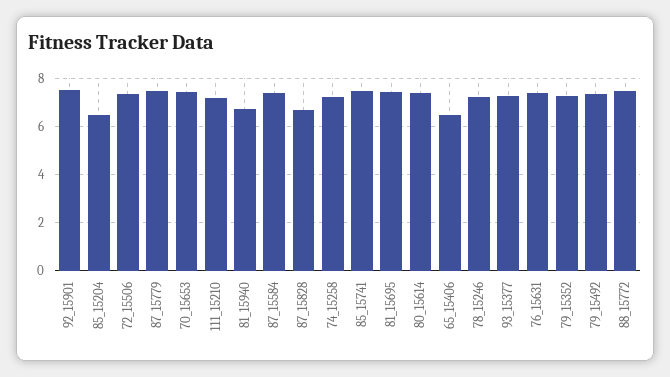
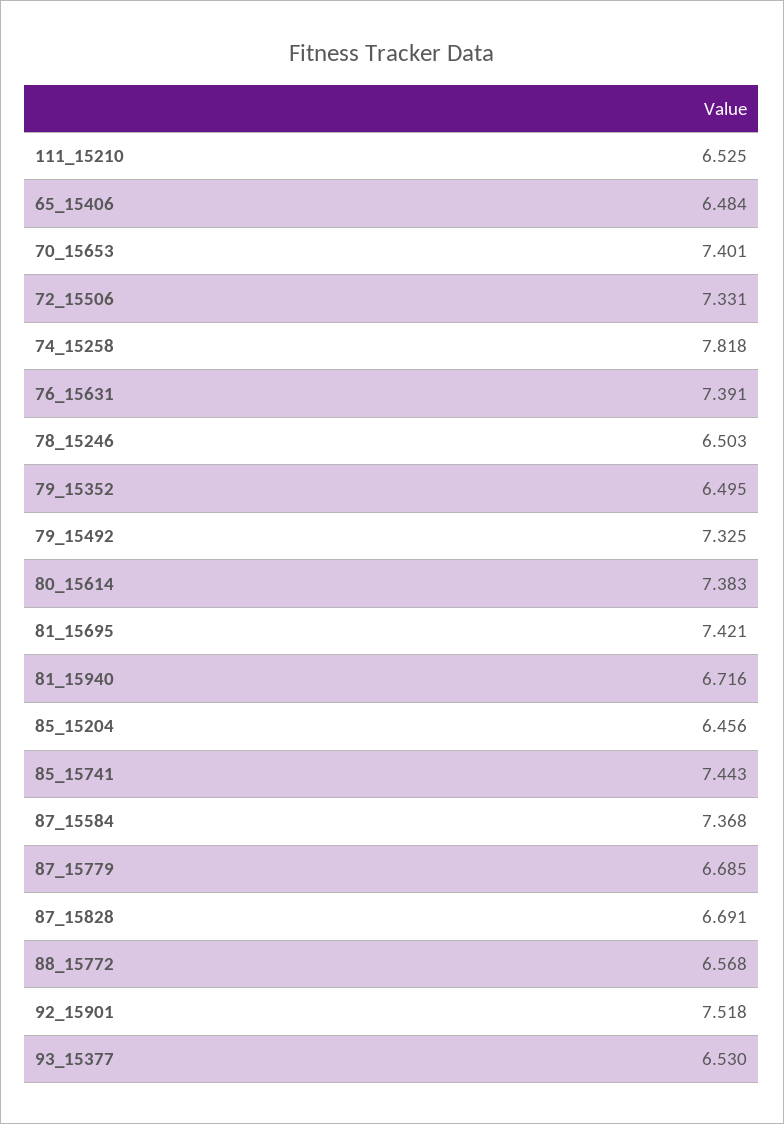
  {
    "92_15901": 7.518,
    "85_15204": 6.456,
    "72_15506": 7.331,
-   "87_15779": 7.5,
+   "87_15779": 6.685,
    "70_15653": 7.401,
-   "111_15210": 7.25,
+   "111_15210": 6.525,
    "81_15940": 6.716,
    "87_15584": 7.368,
    "87_15828": 6.691,
-   "74_15258": 7.25,
+   "74_15258": 7.818,
    "85_15741": 7.443,
    "81_15695": 7.421,
    "80_15614": 7.383,
    "65_15406": 6.484,
-   "78_15246": 7.25,
+   "78_15246": 6.503,
-   "93_15377": 7.25,
+   "93_15377": 6.53,
    "76_15631": 7.391,
-   "79_15352": 7.25,
+   "79_15352": 6.495,
    "79_15492": 7.325,
-   "88_15772": 7.5
+   "88_15772": 6.568
  }

